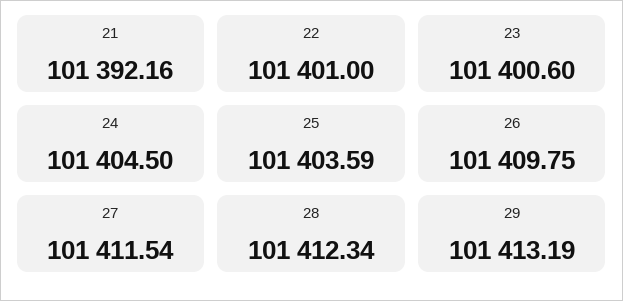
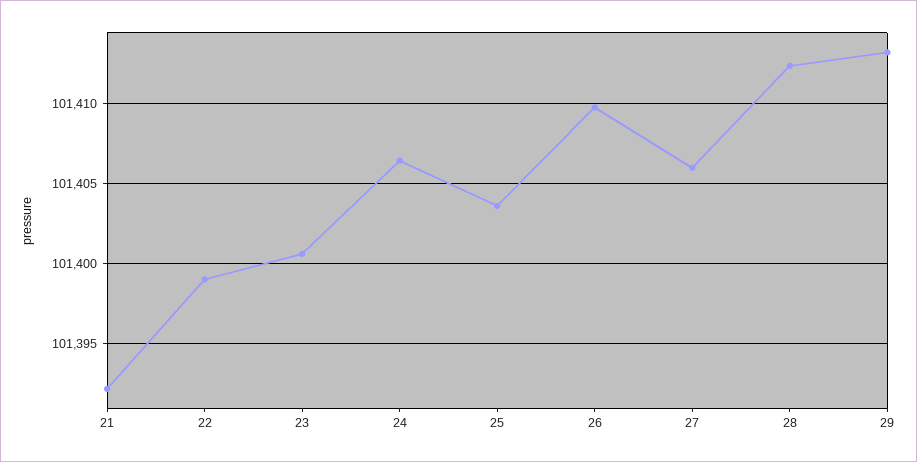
  {
    "21": 101392.16,
-   "22": 101401,
+   "22": 101399,
    "23": 101400.6,
-   "24": 101404.5,
+   "24": 101406.5,
    "25": 101403.59,
    "26": 101409.75,
-   "27": 101411.54,
+   "27": 101406,
    "28": 101412.34,
    "29": 101413.19
  }

